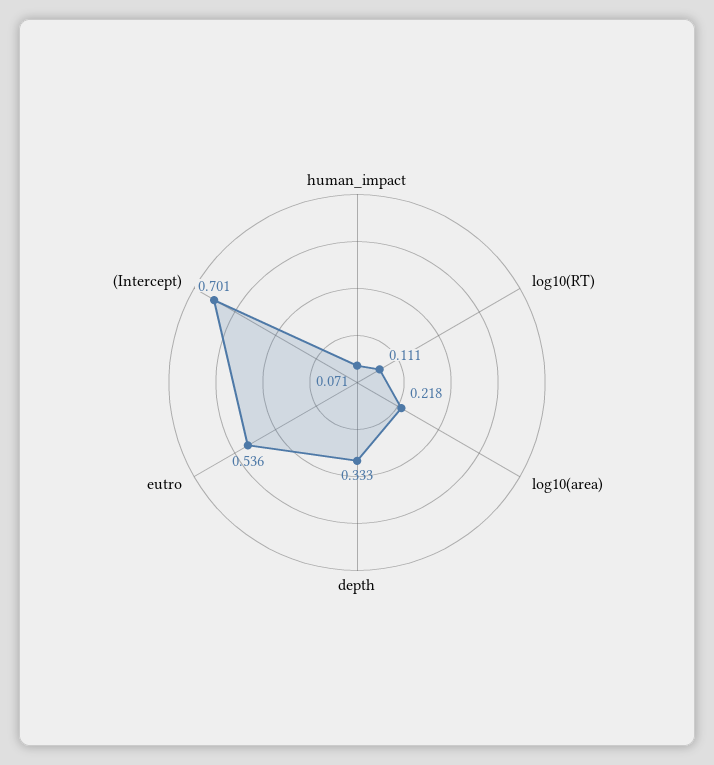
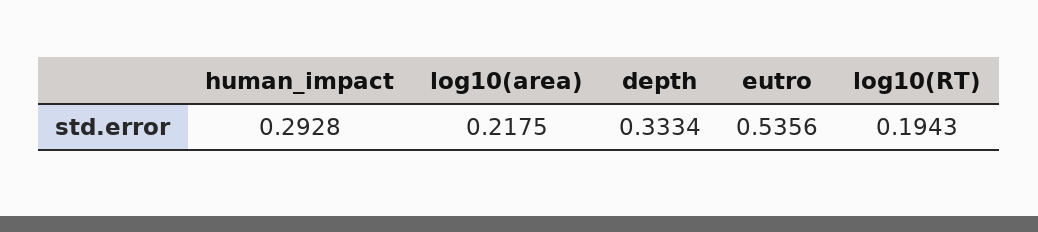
  {
-   "human_impact": 0.071,
+   "human_impact": 0.2928,
-   "log10(RT)": 0.111,
+   "log10(RT)": 0.1943,
    "log10(area)": 0.2175,
    "depth": 0.3334,
-   "eutro": 0.5356,
+   "eutro": 0.5356
-   "(Intercept)": 0.701
  }

